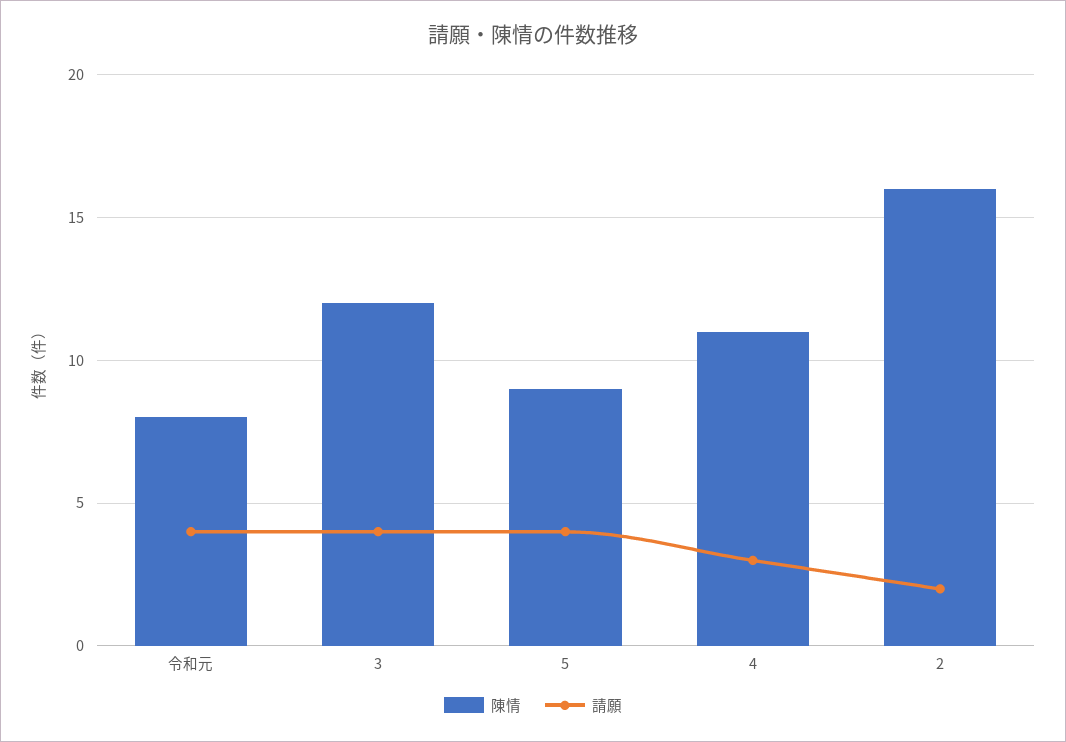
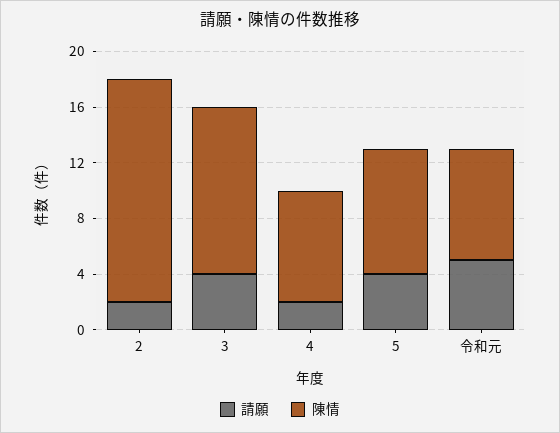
  {
    "陳情": {
      "令和元": 8,
      "3": 12,
      "5": 9,
-     "4": 11,
+     "4": 8,
      "2": 16
    },
    "請願": {
-     "令和元": 4,
+     "令和元": 5,
      "3": 4,
      "5": 4,
-     "4": 3,
+     "4": 2,
      "2": 2
    }
  }

